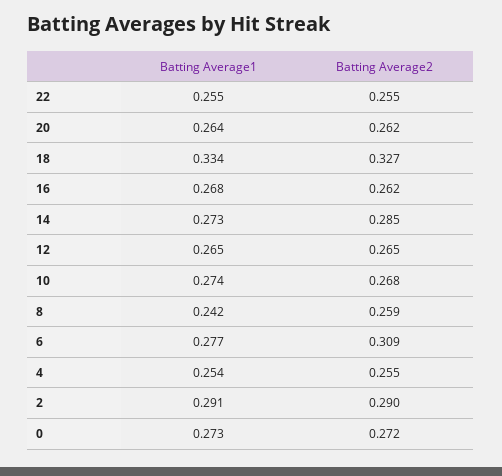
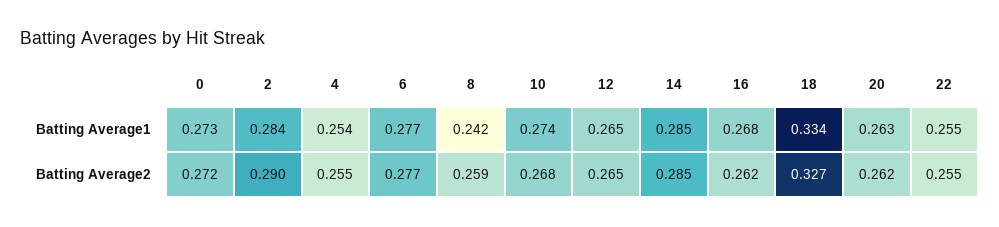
  {
    "Batting Average1": {
      "22": 0.255,
-     "20": 0.264,
+     "20": 0.263,
      "18": 0.334,
      "16": 0.268,
-     "14": 0.273,
+     "14": 0.285,
      "12": 0.265,
      "10": 0.274,
      "8": 0.242,
      "6": 0.277,
      "4": 0.254,
-     "2": 0.291,
+     "2": 0.284,
      "0": 0.273
    },
    "Batting Average2": {
      "22": 0.255,
      "20": 0.262,
      "18": 0.327,
      "16": 0.262,
      "14": 0.285,
      "12": 0.265,
      "10": 0.268,
      "8": 0.259,
-     "6": 0.309,
+     "6": 0.277,
      "4": 0.255,
      "2": 0.29,
      "0": 0.272
    }
  }

